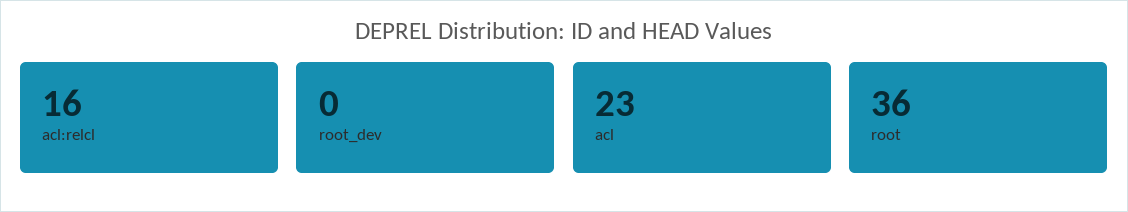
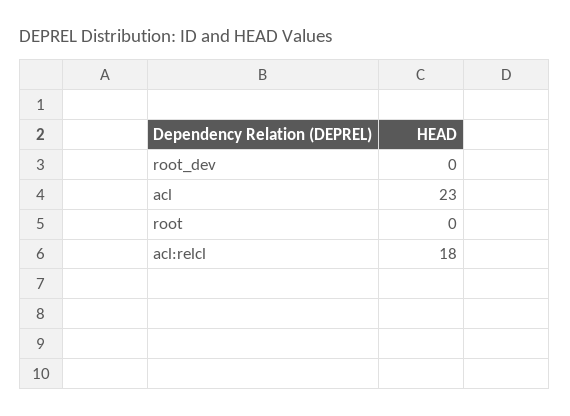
  {
-   "acl:relcl": 16,
+   "acl:relcl": 18,
    "root_dev": 0,
    "acl": 23,
-   "root": 36
+   "root": 0
  }

